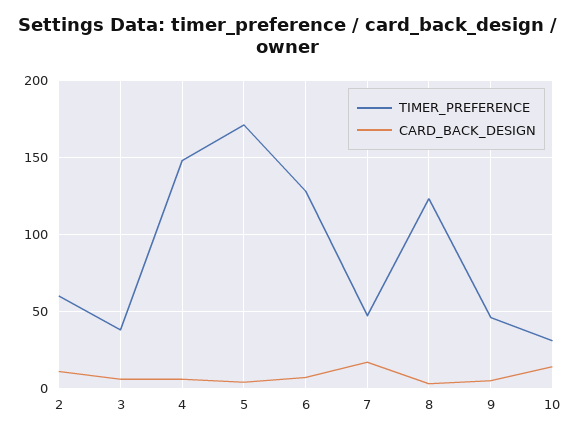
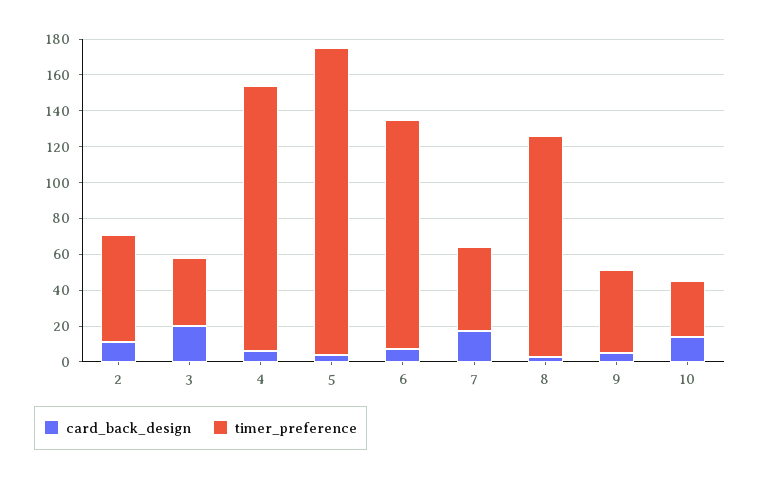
  {
    "TIMER_PREFERENCE": {
      "2": 60,
      "3": 40,
      "4": 150,
      "5": 170,
      "6": 130,
      "7": 45,
      "8": 125,
      "9": 45,
      "10": 30
    },
    "CARD_BACK_DESIGN": {
      "2": 10,
-     "3": 5,
+     "3": 20,
      "4": 5,
      "5": 5,
      "6": 5,
      "7": 15,
      "8": 5,
      "9": 5,
      "10": 15
    }
  }

